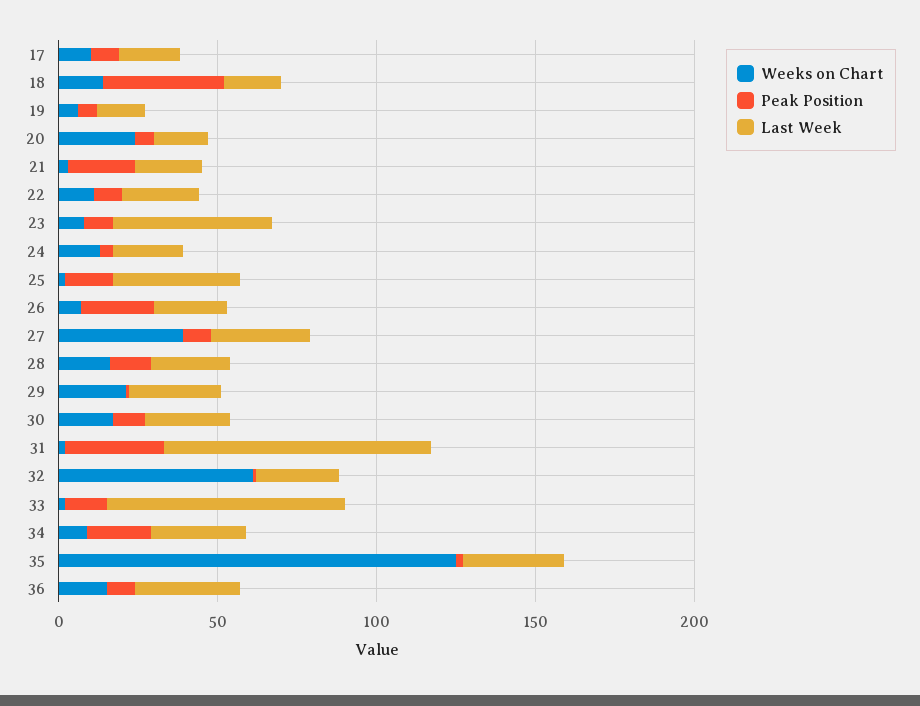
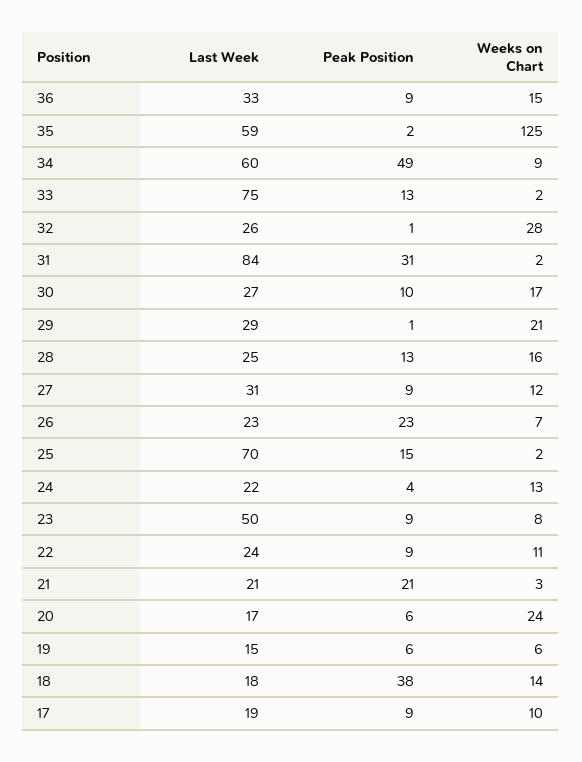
  {
    "Weeks on Chart": {
      "17": 10,
      "18": 14,
      "19": 6,
      "20": 24,
      "21": 3,
      "22": 11,
      "23": 8,
      "24": 13,
      "25": 2,
      "26": 7,
-     "27": 40,
+     "27": 12,
      "28": 16,
      "29": 21,
      "30": 17,
      "31": 2,
-     "32": 60,
+     "32": 28,
      "33": 2,
      "34": 9,
      "35": 125,
      "36": 15
    },
    "Peak Position": {
      "17": 9,
      "18": 38,
      "19": 6,
      "20": 6,
      "21": 21,
      "22": 9,
      "23": 9,
      "24": 4,
      "25": 15,
      "26": 23,
      "27": 9,
      "28": 13,
      "29": 1,
      "30": 10,
      "31": 31,
      "32": 1,
      "33": 13,
-     "34": 20,
+     "34": 49,
      "35": 2,
      "36": 9
    },
    "Last Week": {
      "17": 19,
      "18": 18,
      "19": 15,
      "20": 17,
      "21": 21,
      "22": 24,
      "23": 50,
      "24": 22,
-     "25": 40,
+     "25": 70,
      "26": 23,
      "27": 31,
      "28": 25,
      "29": 29,
      "30": 27,
      "31": 84,
      "32": 26,
      "33": 75,
-     "34": 30,
+     "34": 60,
-     "35": 30,
+     "35": 59,
      "36": 33
    }
  }

